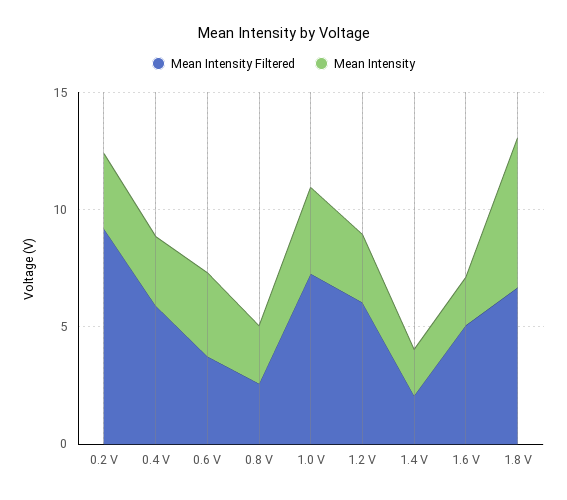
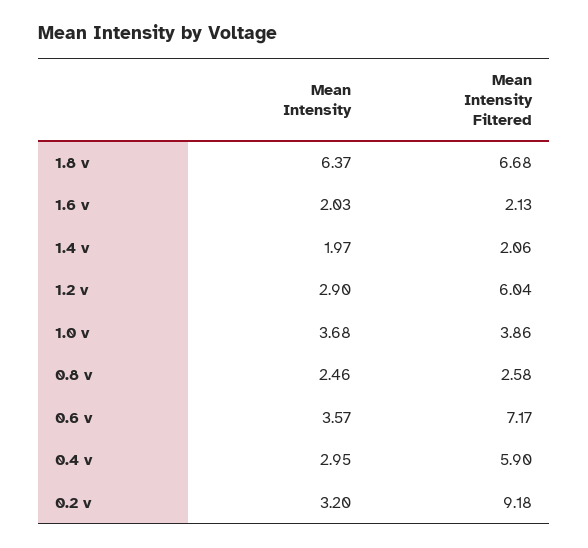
  {
    "Mean Intensity Filtered": {
      "0.2 V": 9.18,
      "0.4 V": 5.9,
-     "0.6 V": 4,
+     "0.6 V": 7.17,
      "0.8 V": 2.58,
-     "1.0 V": 7,
+     "1.0 V": 3.86,
      "1.2 V": 6.04,
      "1.4 V": 2.06,
-     "1.6 V": 5,
+     "1.6 V": 2.13,
      "1.8 V": 6.68
    },
    "Mean Intensity": {
      "0.2 V": 3.2,
      "0.4 V": 2.95,
      "0.6 V": 3.57,
      "0.8 V": 2.46,
      "1.0 V": 3.68,
      "1.2 V": 2.9,
      "1.4 V": 1.97,
      "1.6 V": 2.03,
      "1.8 V": 6.37
    }
  }

